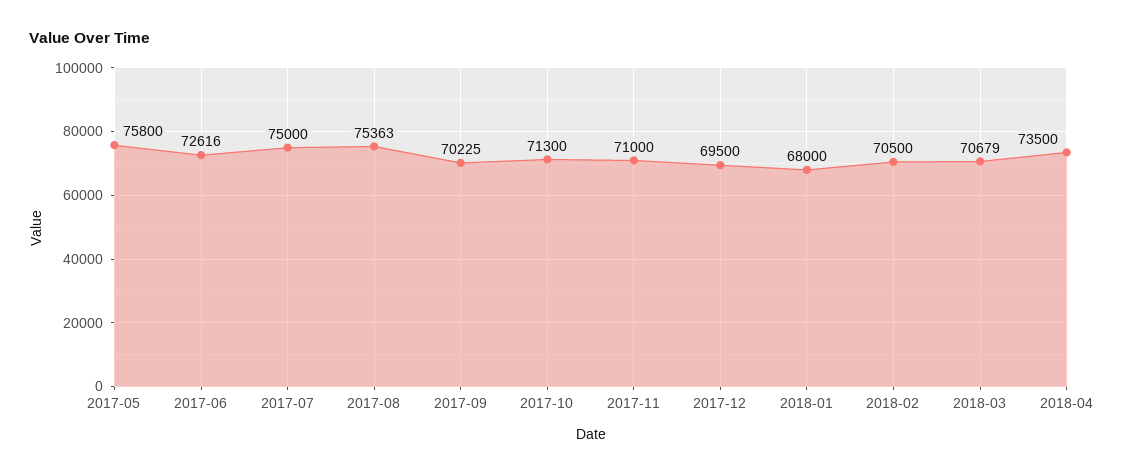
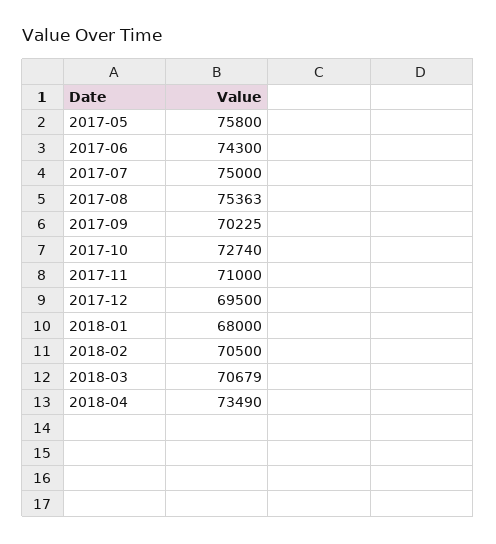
  {
    "2017-05": 75800,
-   "2017-06": 72616,
+   "2017-06": 74300,
    "2017-07": 75000,
    "2017-08": 75363,
    "2017-09": 70225,
-   "2017-10": 71300,
+   "2017-10": 72740,
    "2017-11": 71000,
    "2017-12": 69500,
    "2018-01": 68000,
    "2018-02": 70500,
    "2018-03": 70679,
-   "2018-04": 73500
+   "2018-04": 73490
  }

